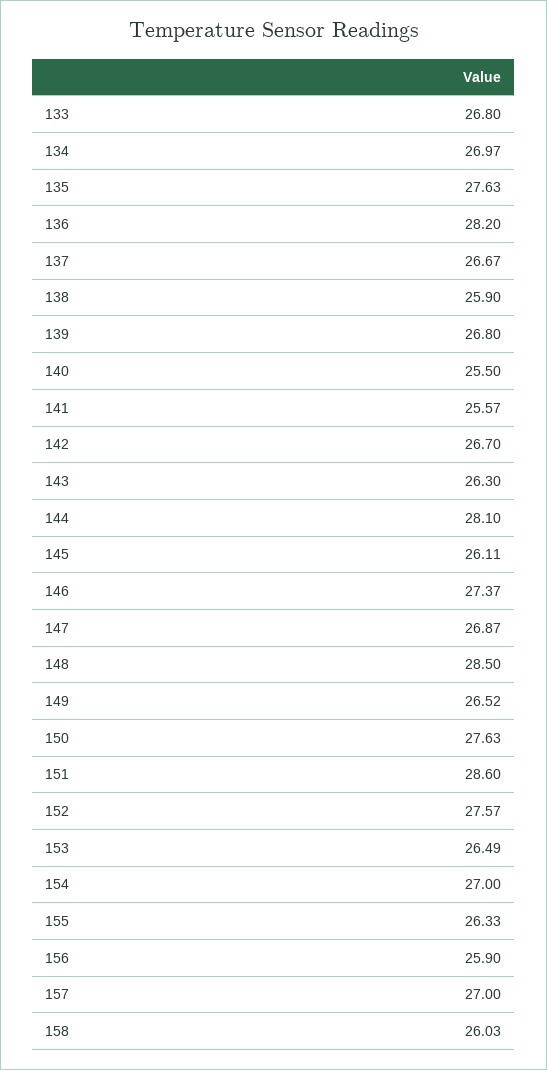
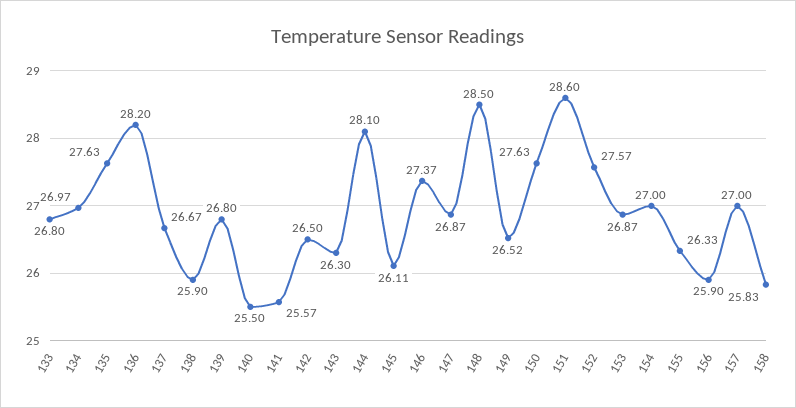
  {
    "133": 26.8,
    "134": 26.97,
    "135": 27.63,
    "136": 28.2,
    "137": 26.67,
    "138": 25.9,
    "139": 26.8,
    "140": 25.5,
    "141": 25.57,
-   "142": 26.7,
+   "142": 26.5,
    "143": 26.3,
    "144": 28.1,
    "145": 26.11,
    "146": 27.37,
    "147": 26.87,
    "148": 28.5,
    "149": 26.52,
    "150": 27.63,
    "151": 28.6,
    "152": 27.57,
-   "153": 26.49,
+   "153": 26.87,
    "154": 27,
    "155": 26.33,
    "156": 25.9,
    "157": 27,
-   "158": 26.03
+   "158": 25.83
  }

